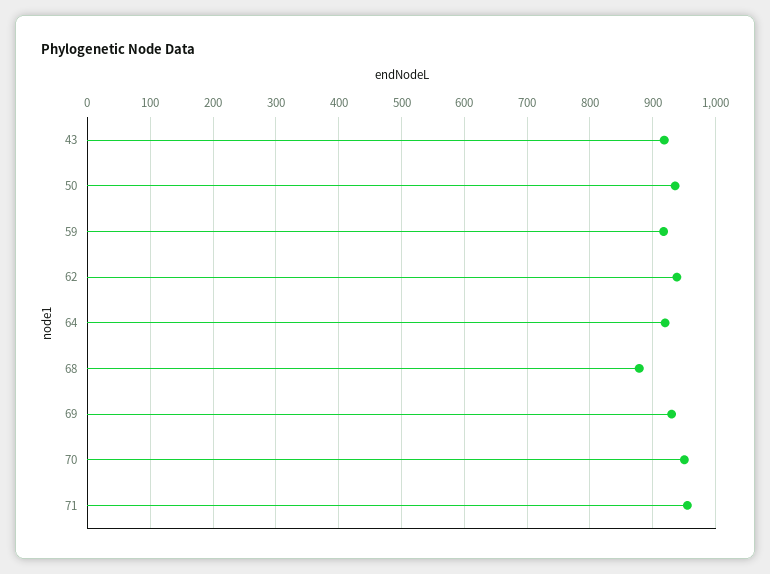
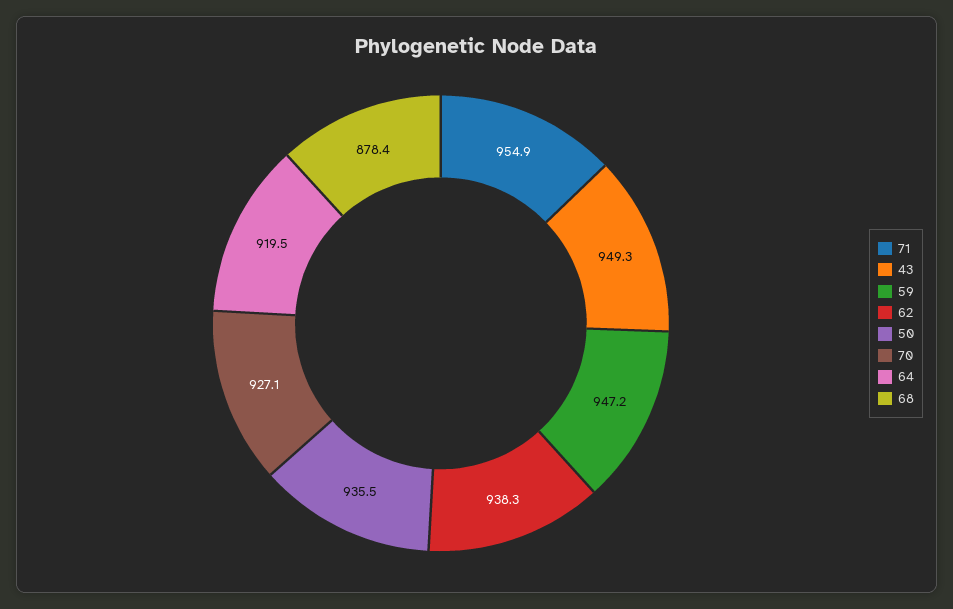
  {
-   "43": 920,
+   "43": 949.3,
    "50": 935.5,
-   "59": 920,
+   "59": 947.2,
    "62": 938.3,
    "64": 919.5,
    "68": 878.4,
-   "69": 930,
-   "70": 950,
+   "70": 927.1,
    "71": 954.9
  }

